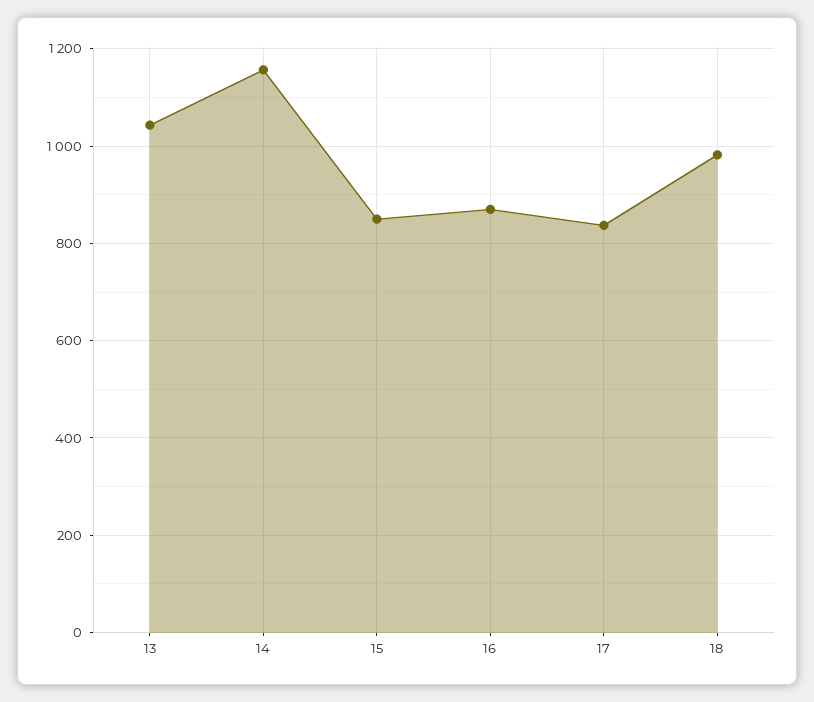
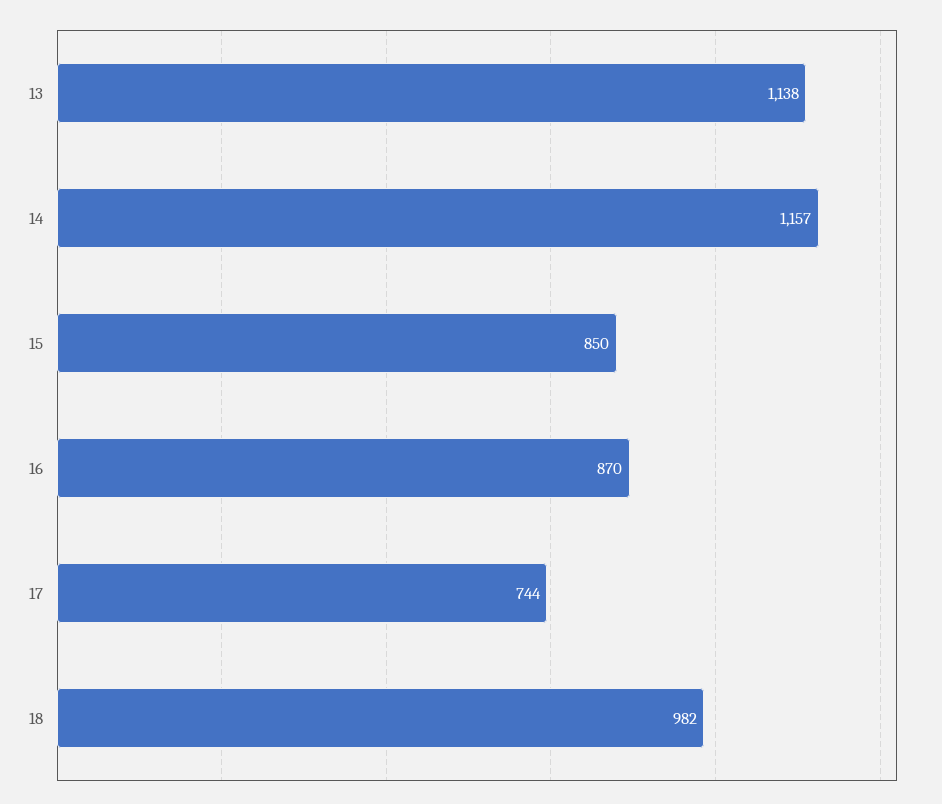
  {
-   "13": 1040,
+   "13": 1138,
    "14": 1157,
    "15": 850,
    "16": 870,
-   "17": 840,
+   "17": 744,
    "18": 982
  }

